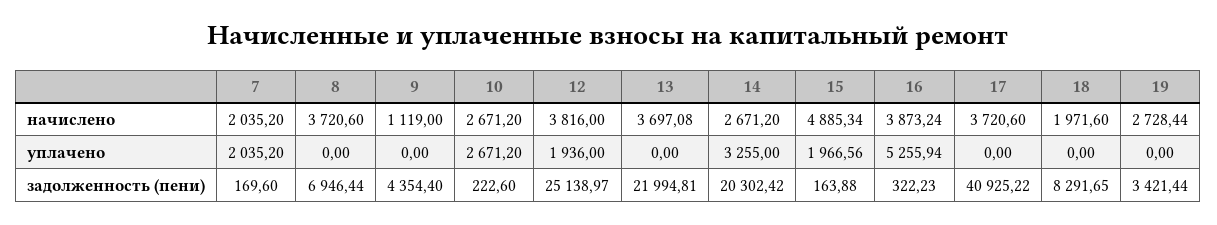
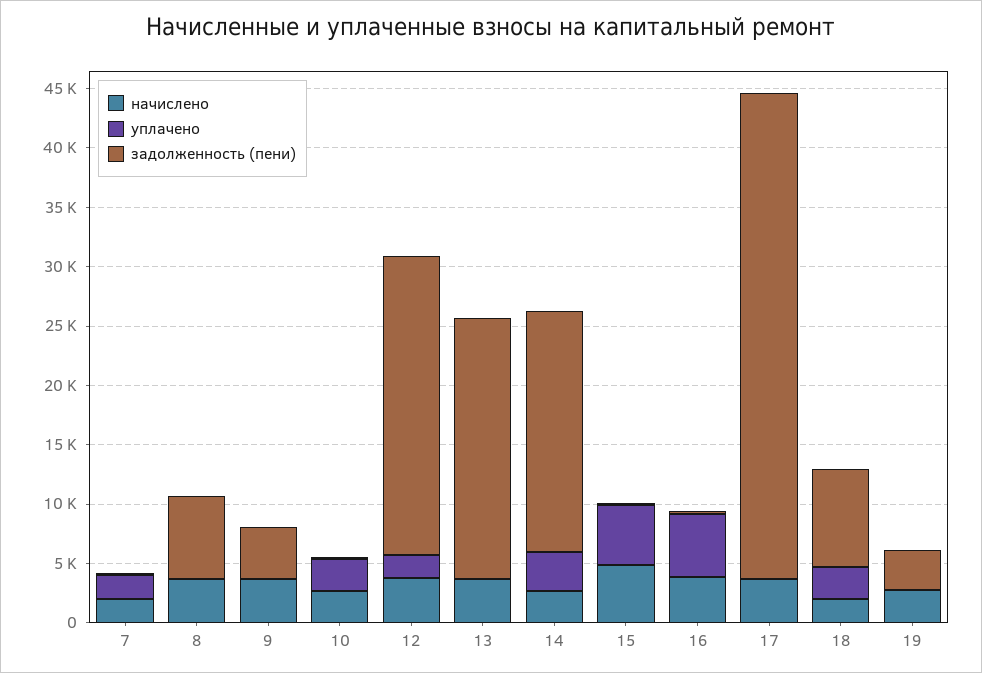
  {
    "начислено": {
      "7": 2035.2,
      "8": 3720.6,
-     "9": 1119,
+     "9": 4000,
      "10": 2671.2,
      "12": 3816,
      "13": 3697.08,
      "14": 2671.2,
      "15": 4885.34,
      "16": 3873.24,
      "17": 3720.6,
      "18": 1971.6,
      "19": 2728.44
    },
    "уплачено": {
      "7": 2035.2,
      "8": 0,
      "9": 0,
      "10": 2671.2,
      "12": 1936,
      "13": 0,
      "14": 3255,
-     "15": 1966.56,
+     "15": 5000,
      "16": 5255.94,
      "17": 0,
-     "18": 0,
+     "18": 3000,
      "19": 0
    },
    "задолженность (пени)": {
      "7": 169.6,
      "8": 6946.44,
      "9": 4354.4,
      "10": 222.6,
      "12": 25138.97,
      "13": 21994.81,
      "14": 20302.42,
      "15": 163.88,
      "16": 322.23,
      "17": 40925.22,
      "18": 8291.65,
      "19": 3421.44
    }
  }

